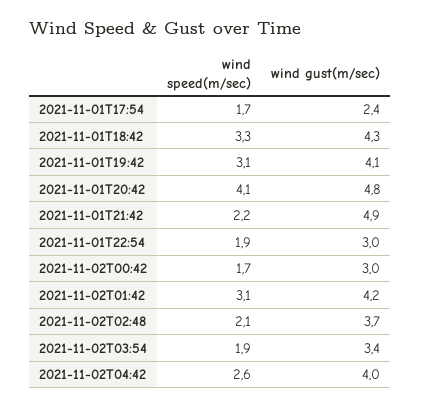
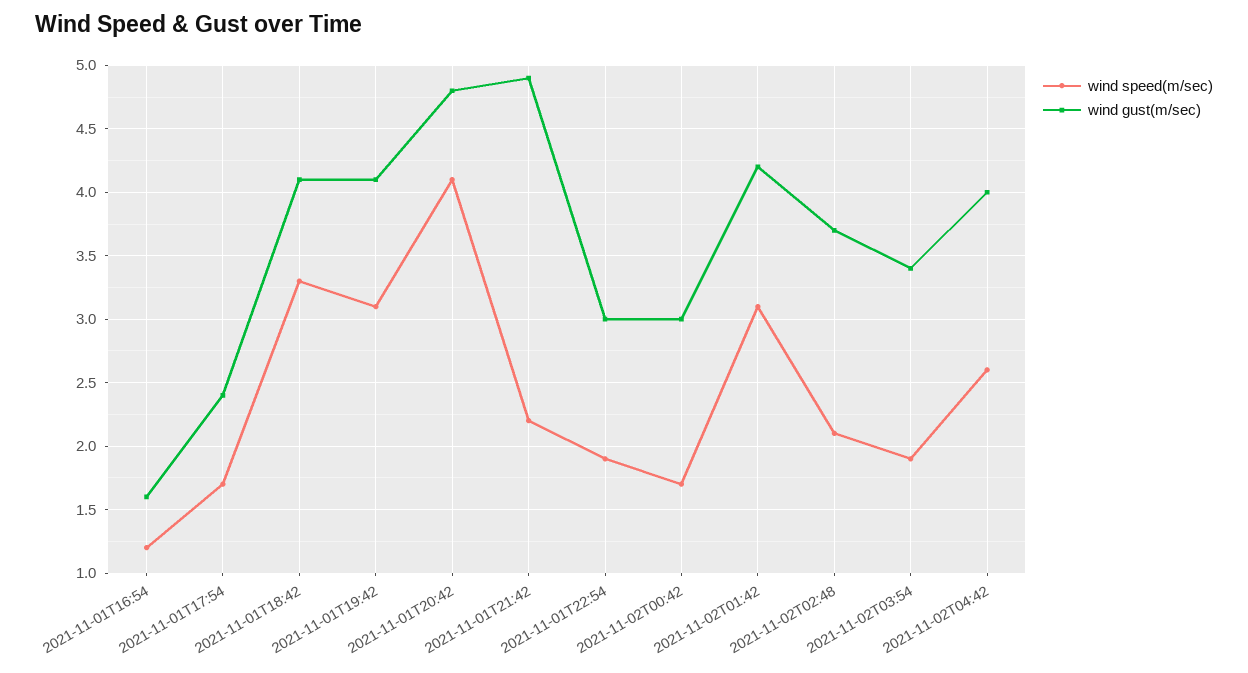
  {
    "wind speed(m/sec)": {
      "2021-11-01T17:54": 1.7,
      "2021-11-01T18:42": 3.3,
      "2021-11-01T19:42": 3.1,
      "2021-11-01T20:42": 4.1,
      "2021-11-01T21:42": 2.2,
      "2021-11-01T22:54": 1.9,
      "2021-11-02T00:42": 1.7,
      "2021-11-02T01:42": 3.1,
      "2021-11-02T02:48": 2.1,
      "2021-11-02T03:54": 1.9,
-     "2021-11-02T04:42": 2.6
+     "2021-11-02T04:42": 2.6,
+     "2021-11-01T16:54": 1.2
    },
    "wind gust(m/sec)": {
      "2021-11-01T17:54": 2.4,
-     "2021-11-01T18:42": 4.3,
+     "2021-11-01T18:42": 4.1,
      "2021-11-01T19:42": 4.1,
      "2021-11-01T20:42": 4.8,
      "2021-11-01T21:42": 4.9,
      "2021-11-01T22:54": 3,
      "2021-11-02T00:42": 3,
      "2021-11-02T01:42": 4.2,
      "2021-11-02T02:48": 3.7,
      "2021-11-02T03:54": 3.4,
-     "2021-11-02T04:42": 4
+     "2021-11-02T04:42": 4,
+     "2021-11-01T16:54": 1.6
    }
  }

